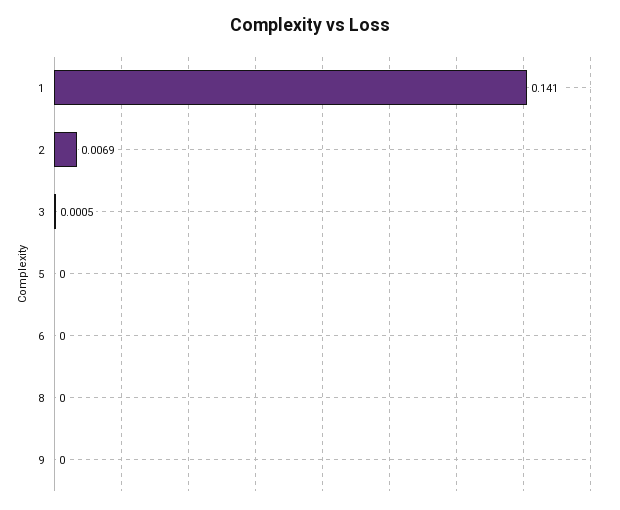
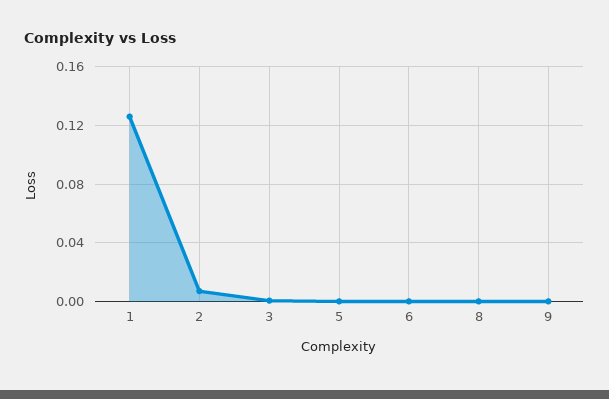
  {
-   "1": 0.141,
+   "1": 0.125,
    "2": 0.0069,
    "3": 0.0005,
    "5": 0,
    "6": 0,
    "8": 0,
    "9": 0
  }

